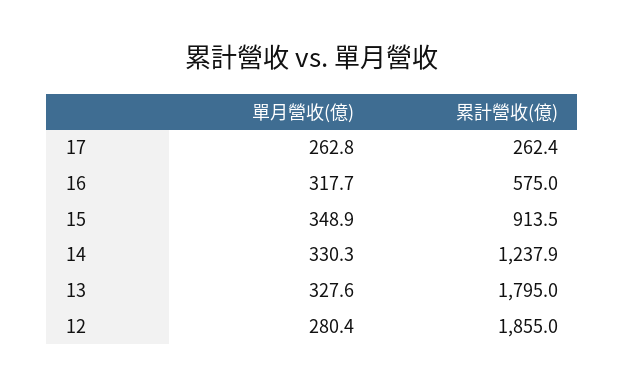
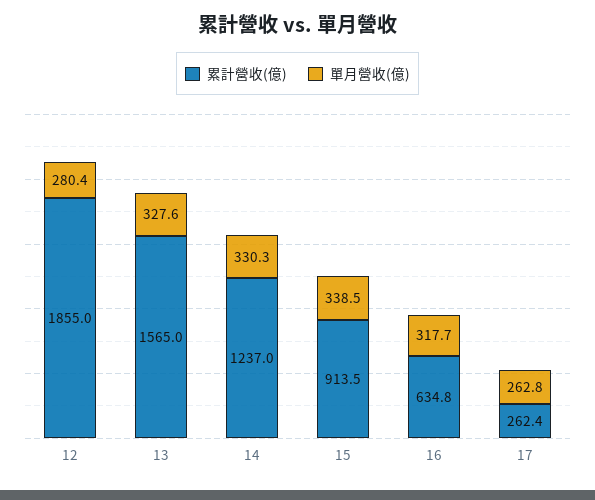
  {
    "單月營收(億)": {
      "17": 262.8,
      "16": 317.7,
-     "15": 348.9,
+     "15": 338.5,
      "14": 330.3,
      "13": 327.6,
      "12": 280.4
    },
    "累計營收(億)": {
      "17": 262.4,
-     "16": 575,
+     "16": 634.8,
      "15": 913.5,
-     "14": 1237.9,
+     "14": 1237,
-     "13": 1795,
+     "13": 1565,
      "12": 1855
    }
  }

